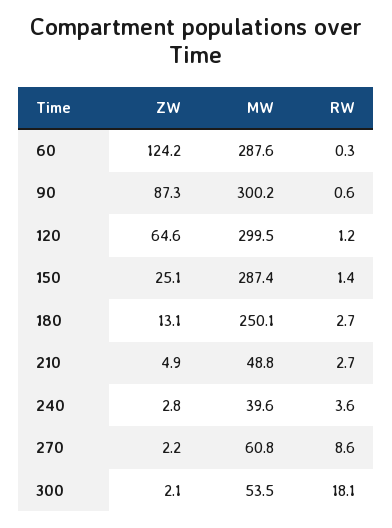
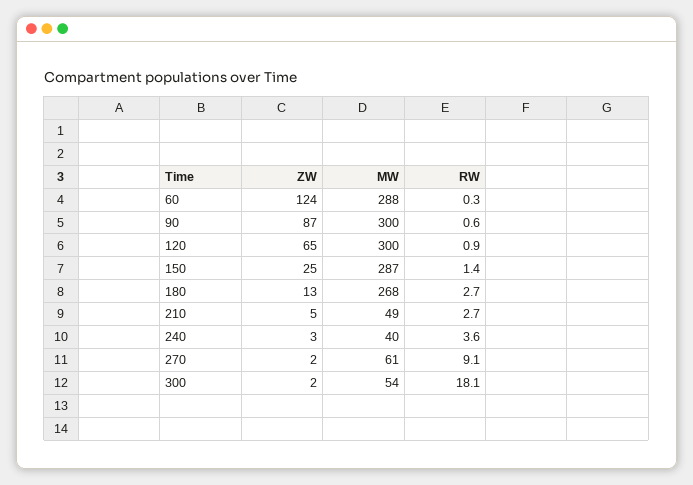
  {
    "ZW": {
      "60": 124.2,
      "90": 87.3,
      "120": 64.6,
      "150": 25.1,
      "180": 13.1,
      "210": 4.9,
      "240": 2.8,
      "270": 2.2,
      "300": 2.1
    },
    "MW": {
      "60": 287.6,
      "90": 300.2,
      "120": 299.5,
      "150": 287.4,
-     "180": 250.1,
+     "180": 268,
      "210": 48.8,
      "240": 39.6,
      "270": 60.8,
      "300": 53.5
    },
    "RW": {
      "60": 0.3,
      "90": 0.6,
-     "120": 1.2,
+     "120": 0.9,
      "150": 1.4,
      "180": 2.7,
      "210": 2.7,
      "240": 3.6,
-     "270": 8.6,
+     "270": 9.1,
      "300": 18.1
    }
  }

